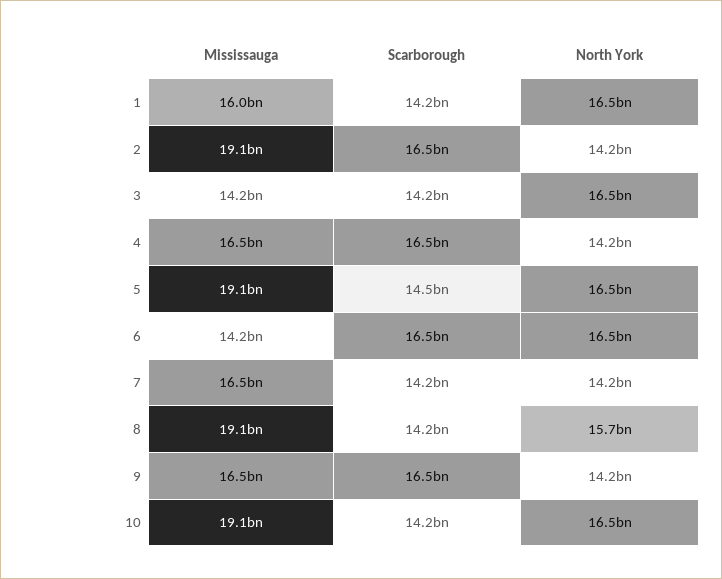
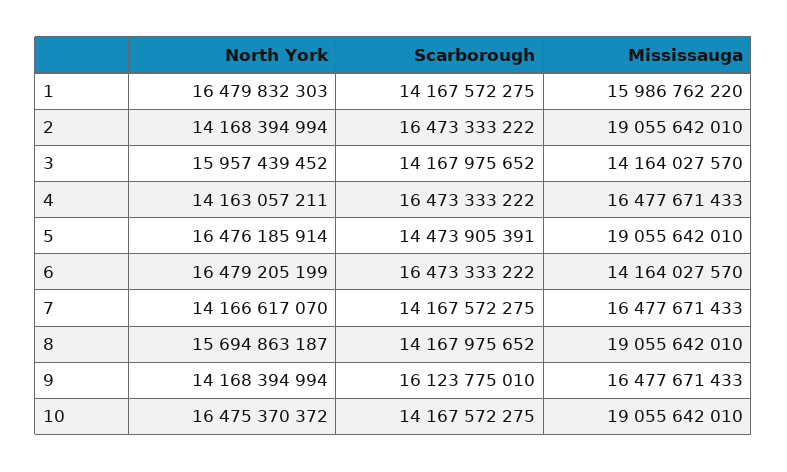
  {
    "Mississauga": {
      "1": 15986762220,
      "2": 19055642010,
      "3": 14164027570,
      "4": 16477671433,
      "5": 19055642010,
      "6": 14164027570,
      "7": 16477671433,
      "8": 19055642010,
      "9": 16477671433,
      "10": 19055642010
    },
    "Scarborough": {
      "1": 14167572275,
      "2": 16473333222,
      "3": 14167975652,
      "4": 16473333222,
      "5": 14473905391,
      "6": 16473333222,
      "7": 14167572275,
      "8": 14167975652,
-     "9": 16500000000,
+     "9": 16123775010,
      "10": 14167572275
    },
    "North York": {
      "1": 16479832303,
      "2": 14168394994,
-     "3": 16500000000,
+     "3": 15957439452,
      "4": 14163057211,
      "5": 16476185914,
      "6": 16479205199,
      "7": 14166617070,
      "8": 15694863187,
      "9": 14168394994,
      "10": 16475370372
    }
  }

